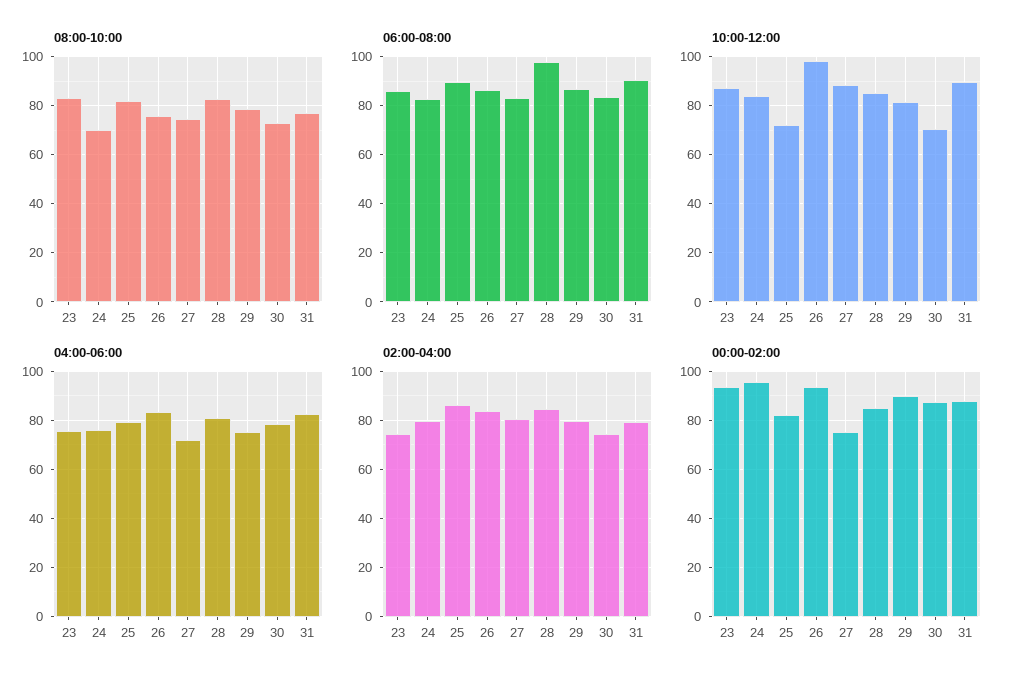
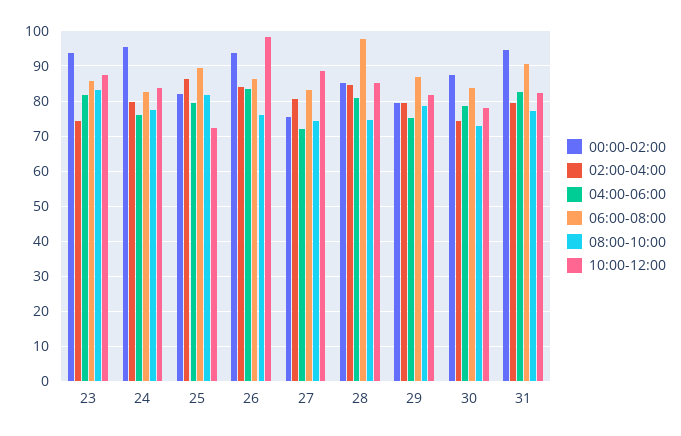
  {
    "08:00-10:00": {
      "23": 84,
-     "24": 70,
+     "24": 78,
      "25": 82,
      "26": 76,
      "27": 74,
-     "28": 82.5,
+     "28": 74,
      "29": 78,
      "30": 72,
      "31": 78
    },
    "06:00-08:00": {
      "23": 86,
      "24": 82,
      "25": 90,
      "26": 86,
      "27": 84,
      "28": 98,
      "29": 86,
      "30": 84,
      "31": 90
    },
    "10:00-12:00": {
      "23": 88,
      "24": 84,
      "25": 72,
      "26": 98,
      "27": 88,
      "28": 86,
      "29": 82,
-     "30": 70,
+     "30": 78,
-     "31": 90
+     "31": 82
    },
    "04:00-06:00": {
-     "23": 75,
+     "23": 82,
      "24": 76,
      "25": 80,
      "26": 84,
      "27": 72,
      "28": 82,
      "29": 76,
      "30": 78,
      "31": 82
    },
    "02:00-04:00": {
      "23": 74,
      "24": 80,
      "25": 86,
      "26": 84,
      "27": 80,
      "28": 84,
      "29": 80,
      "30": 74,
      "31": 80
    },
    "00:00-02:00": {
      "23": 94,
      "24": 96,
      "25": 82,
      "26": 94,
      "27": 76,
      "28": 86,
-     "29": 90,
+     "29": 80,
      "30": 88,
-     "31": 87.5
+     "31": 94
    }
  }

